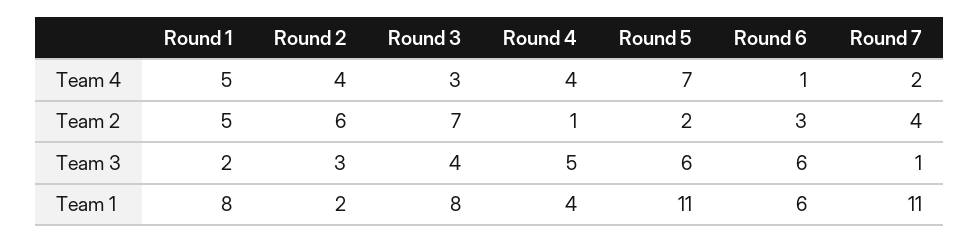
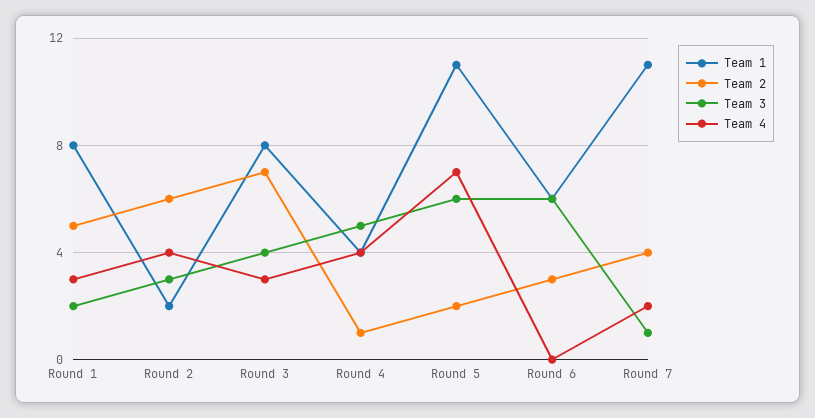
  {
    "Team 4": {
-     "Round 1": 5,
+     "Round 1": 3,
      "Round 2": 4,
      "Round 3": 3,
      "Round 4": 4,
      "Round 5": 7,
-     "Round 6": 1,
+     "Round 6": 0,
      "Round 7": 2
    },
    "Team 2": {
      "Round 1": 5,
      "Round 2": 6,
      "Round 3": 7,
      "Round 4": 1,
      "Round 5": 2,
      "Round 6": 3,
      "Round 7": 4
    },
    "Team 3": {
      "Round 1": 2,
      "Round 2": 3,
      "Round 3": 4,
      "Round 4": 5,
      "Round 5": 6,
      "Round 6": 6,
      "Round 7": 1
    },
    "Team 1": {
      "Round 1": 8,
      "Round 2": 2,
      "Round 3": 8,
      "Round 4": 4,
      "Round 5": 11,
      "Round 6": 6,
      "Round 7": 11
    }
  }

